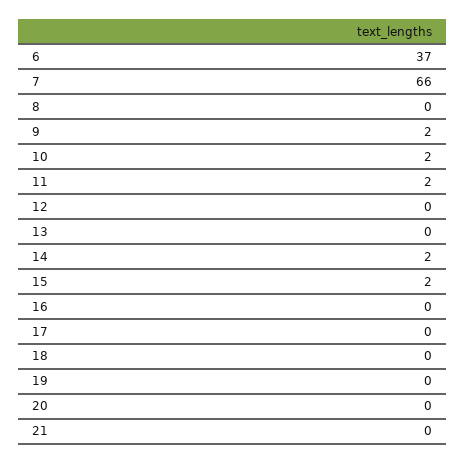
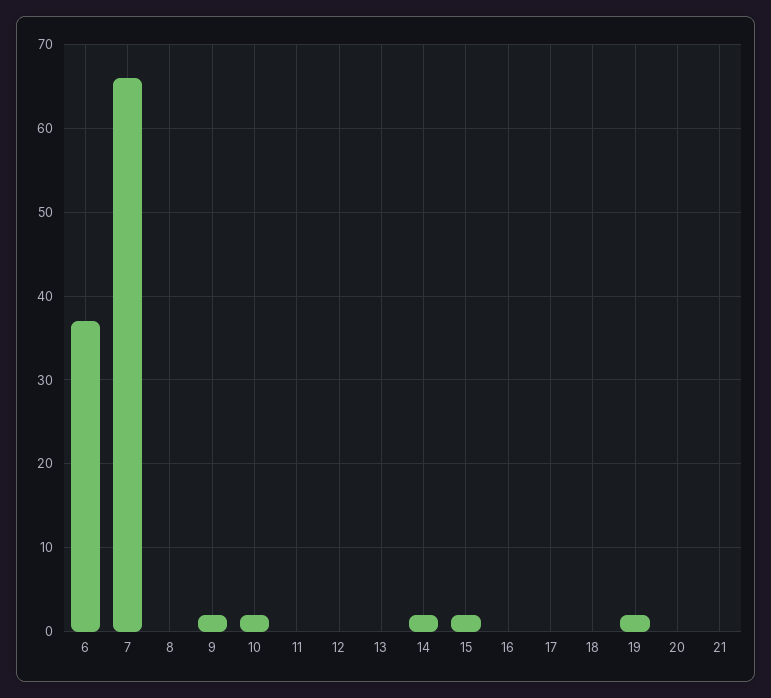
  {
    "6": 37,
    "7": 66,
    "8": 0,
    "9": 2,
    "10": 2,
-   "11": 2,
+   "11": 0,
    "12": 0,
    "13": 0,
    "14": 2,
    "15": 2,
    "16": 0,
    "17": 0,
    "18": 0,
-   "19": 0,
+   "19": 2,
    "20": 0,
    "21": 0
  }

